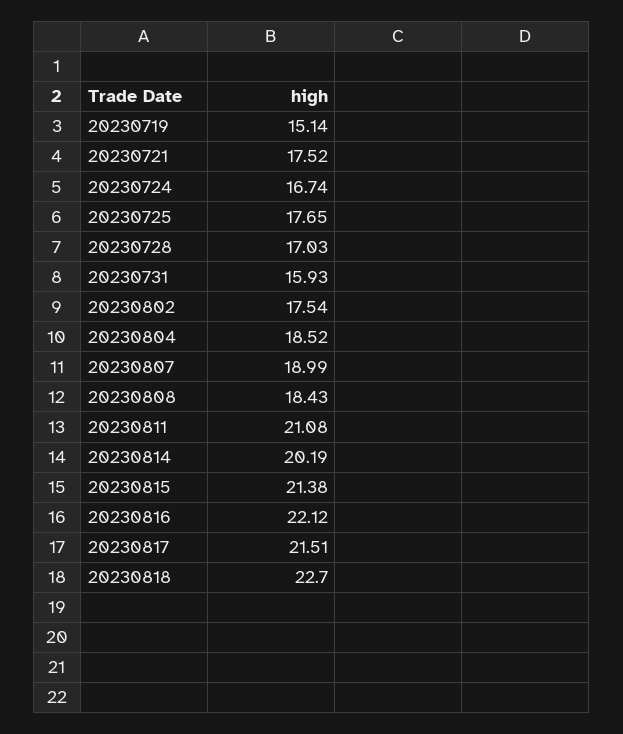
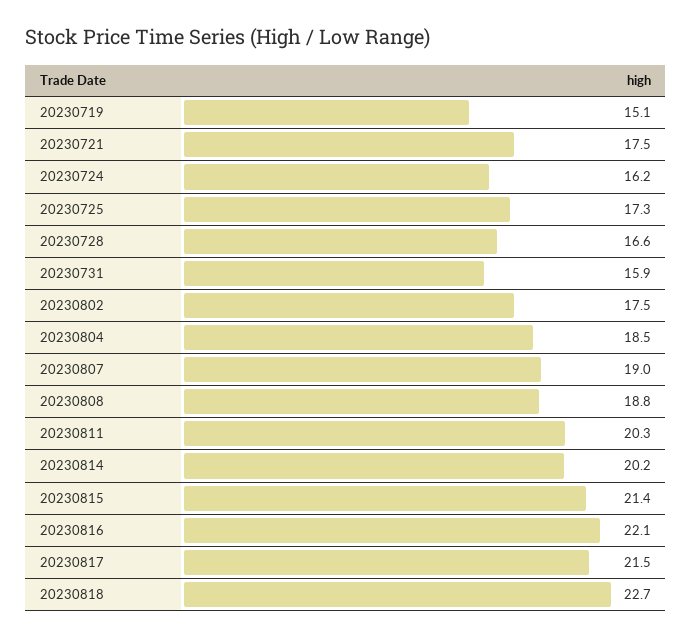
  {
    "20230719": 15.14,
    "20230721": 17.52,
-   "20230724": 16.74,
+   "20230724": 16.2,
-   "20230725": 17.65,
+   "20230725": 17.3,
-   "20230728": 17.03,
+   "20230728": 16.6,
    "20230731": 15.93,
    "20230802": 17.54,
    "20230804": 18.52,
    "20230807": 18.99,
-   "20230808": 18.43,
+   "20230808": 18.8,
-   "20230811": 21.08,
+   "20230811": 20.3,
    "20230814": 20.19,
    "20230815": 21.38,
    "20230816": 22.12,
    "20230817": 21.51,
    "20230818": 22.7
  }

